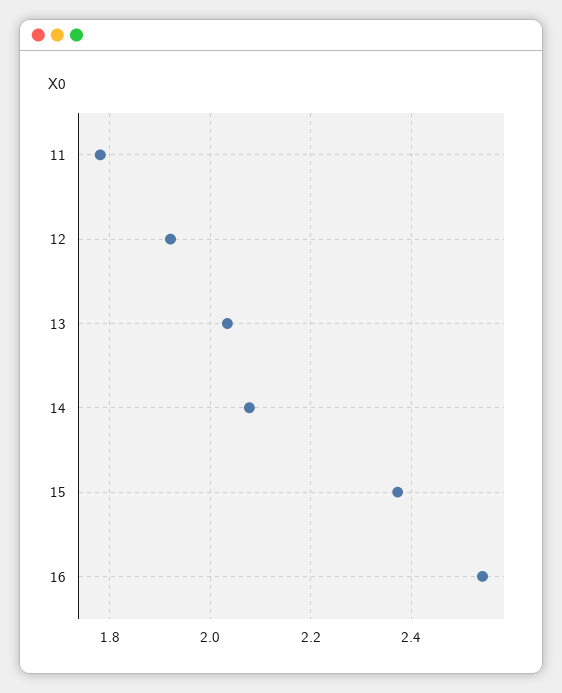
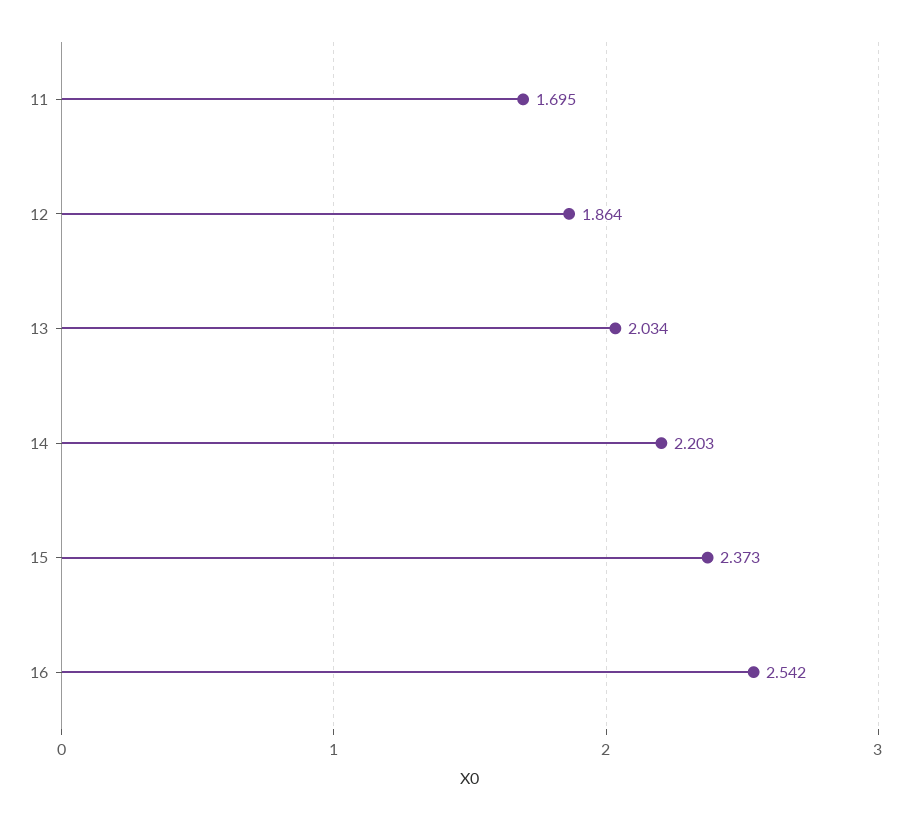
  {
-   "11": 1.78,
+   "11": 1.695,
-   "12": 1.92,
+   "12": 1.864,
    "13": 2.034,
-   "14": 2.08,
+   "14": 2.203,
    "15": 2.373,
    "16": 2.542
  }

